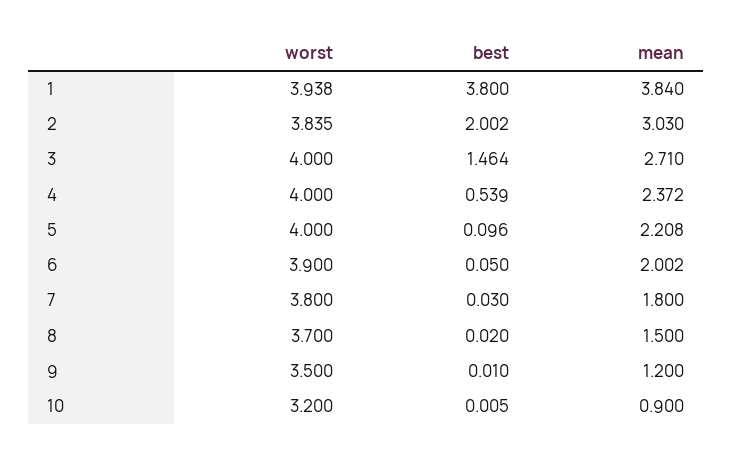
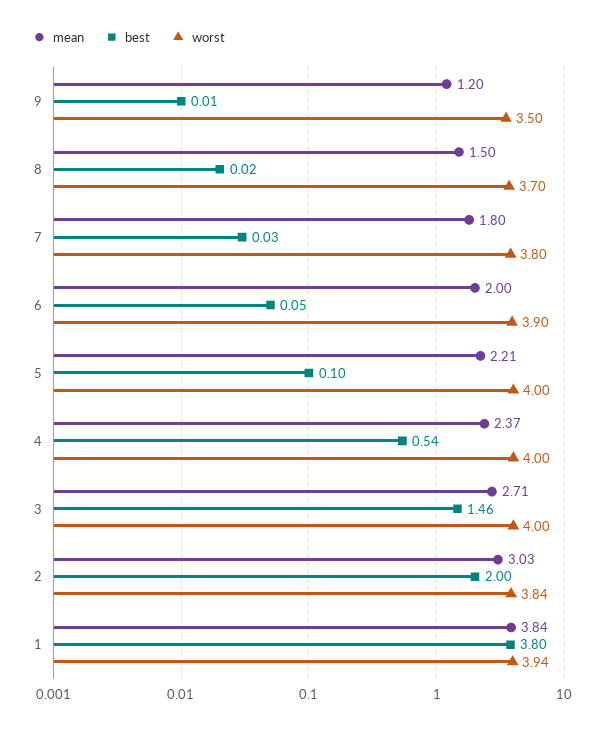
  {
    "worst": {
      "1": 3.938,
      "2": 3.835,
      "3": 4,
      "4": 4,
      "5": 4,
      "6": 3.9,
      "7": 3.8,
      "8": 3.7,
-     "9": 3.5,
+     "9": 3.5
-     "10": 3.2
    },
    "best": {
      "1": 3.8,
      "2": 2.002,
      "3": 1.464,
      "4": 0.539,
      "5": 0.096,
      "6": 0.05,
      "7": 0.03,
      "8": 0.02,
-     "9": 0.01,
+     "9": 0.01
-     "10": 0.005
    },
    "mean": {
      "1": 3.84,
      "2": 3.03,
      "3": 2.71,
      "4": 2.372,
      "5": 2.208,
      "6": 2.002,
      "7": 1.8,
      "8": 1.5,
-     "9": 1.2,
+     "9": 1.2
-     "10": 0.9
    }
  }

